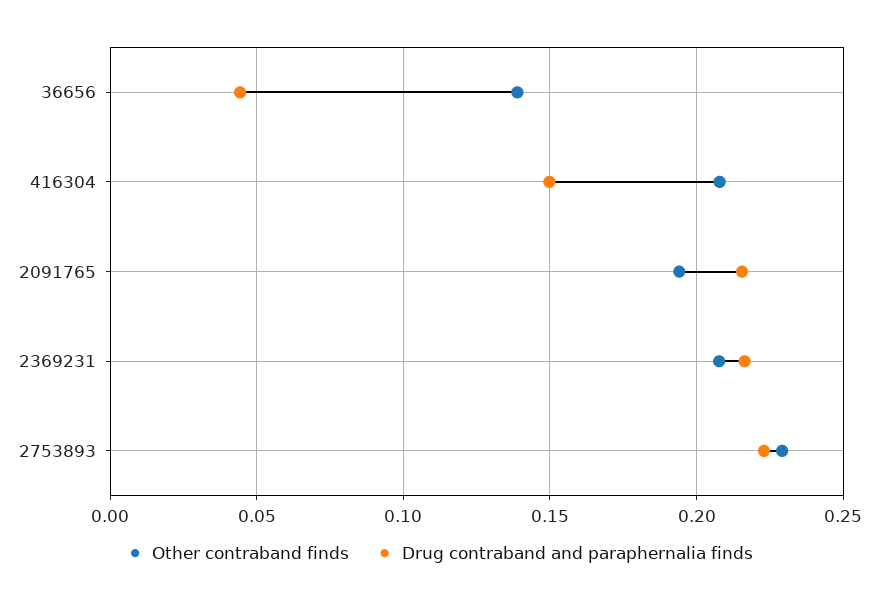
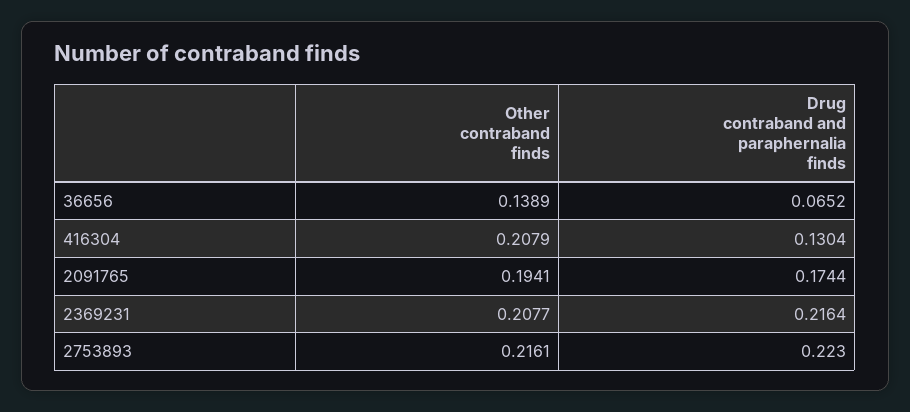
  {
    "Other contraband finds": {
      "36656": 0.1389,
      "416304": 0.2079,
      "2091765": 0.1941,
      "2369231": 0.2077,
-     "2753893": 0.23
+     "2753893": 0.2161
    },
    "Drug contraband and paraphernalia finds": {
-     "36656": 0.045,
+     "36656": 0.0652,
-     "416304": 0.15,
+     "416304": 0.1304,
-     "2091765": 0.215,
+     "2091765": 0.1744,
      "2369231": 0.2164,
      "2753893": 0.223
    }
  }

